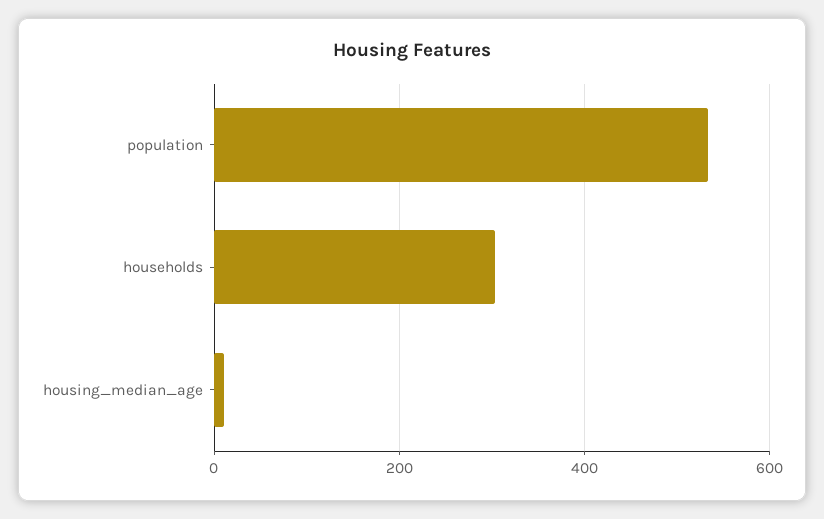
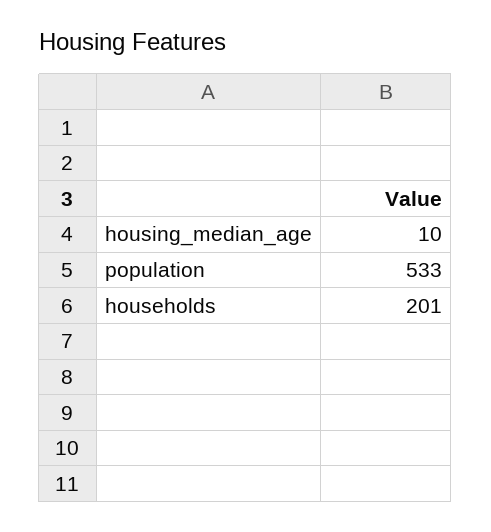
  {
    "population": 533,
-   "households": 300,
+   "households": 201,
    "housing_median_age": 10
  }

